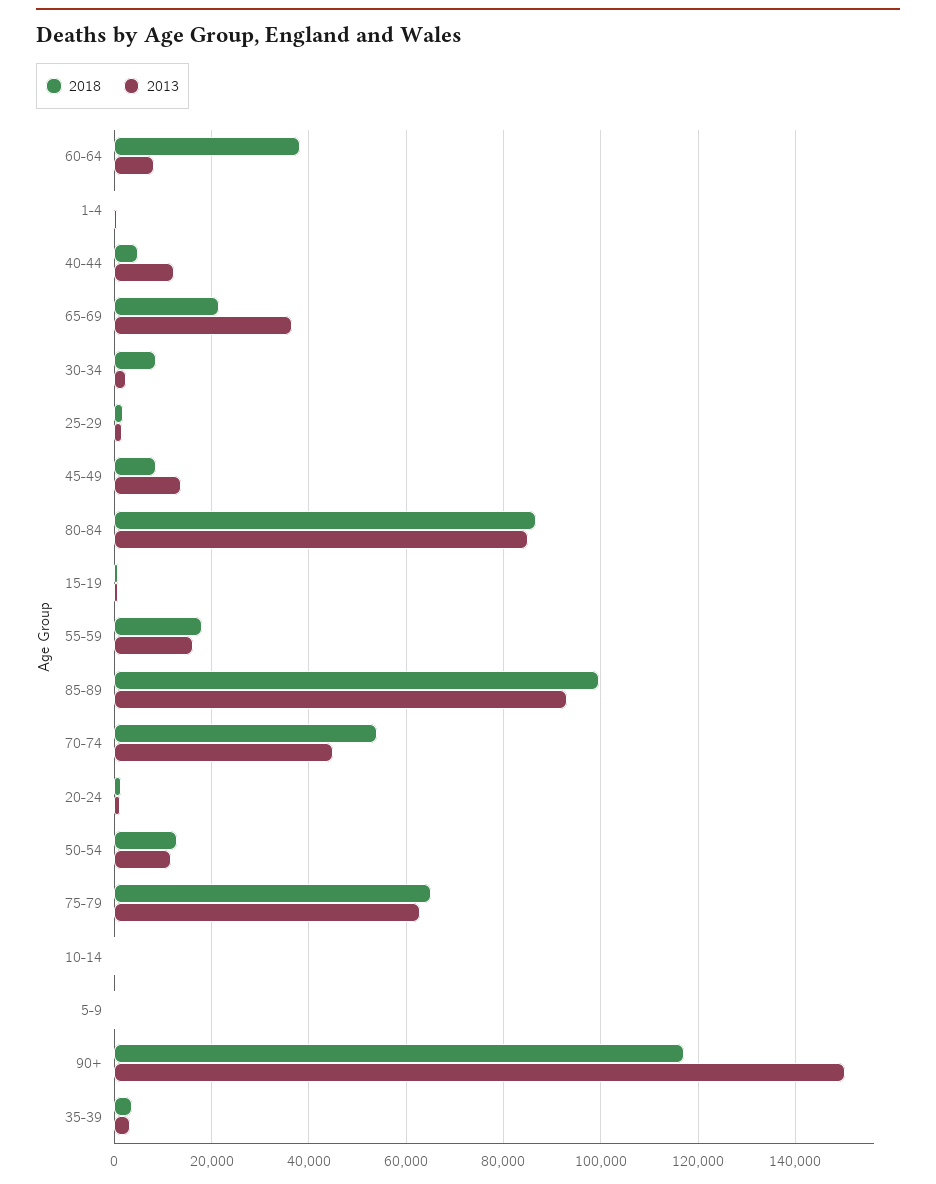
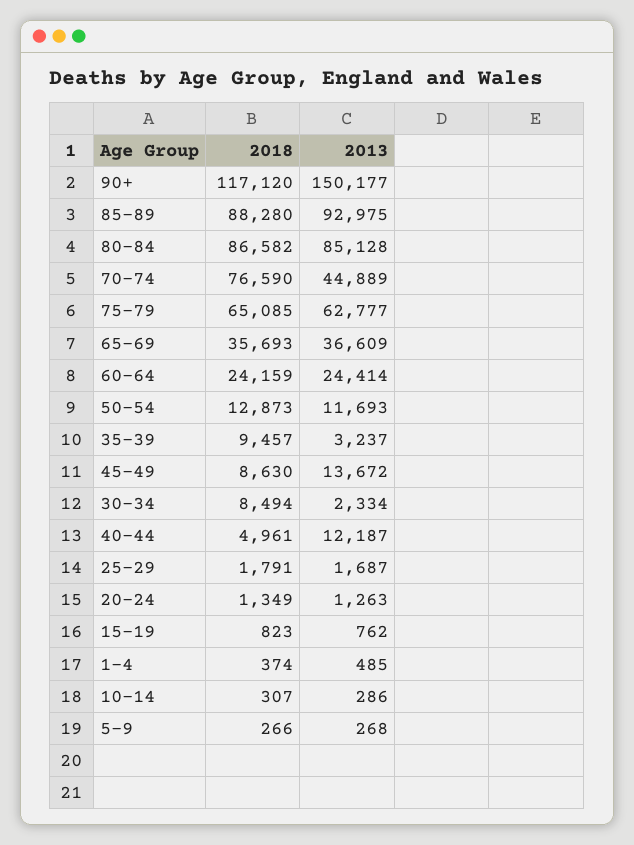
  {
    "2018": {
-     "60-64": 38000,
+     "60-64": 24159,
      "1-4": 374,
      "40-44": 4961,
-     "65-69": 22000,
+     "65-69": 35693,
      "30-34": 8494,
      "25-29": 1791,
      "45-49": 8630,
      "80-84": 86582,
      "15-19": 823,
-     "55-59": 18000,
-     "85-89": 100000,
+     "85-89": 88280,
-     "70-74": 54000,
+     "70-74": 76590,
      "20-24": 1349,
      "50-54": 12873,
      "75-79": 65085,
      "10-14": 307,
      "5-9": 266,
      "90+": 117120,
-     "35-39": 4000
+     "35-39": 9457
    },
    "2013": {
-     "60-64": 8000,
+     "60-64": 24414,
      "1-4": 485,
      "40-44": 12187,
      "65-69": 36609,
      "30-34": 2334,
      "25-29": 1687,
      "45-49": 13672,
      "80-84": 85128,
      "15-19": 762,
-     "55-59": 16000,
      "85-89": 92975,
      "70-74": 44889,
      "20-24": 1263,
      "50-54": 11693,
      "75-79": 62777,
      "10-14": 286,
      "5-9": 268,
      "90+": 150177,
      "35-39": 3237
    }
  }

